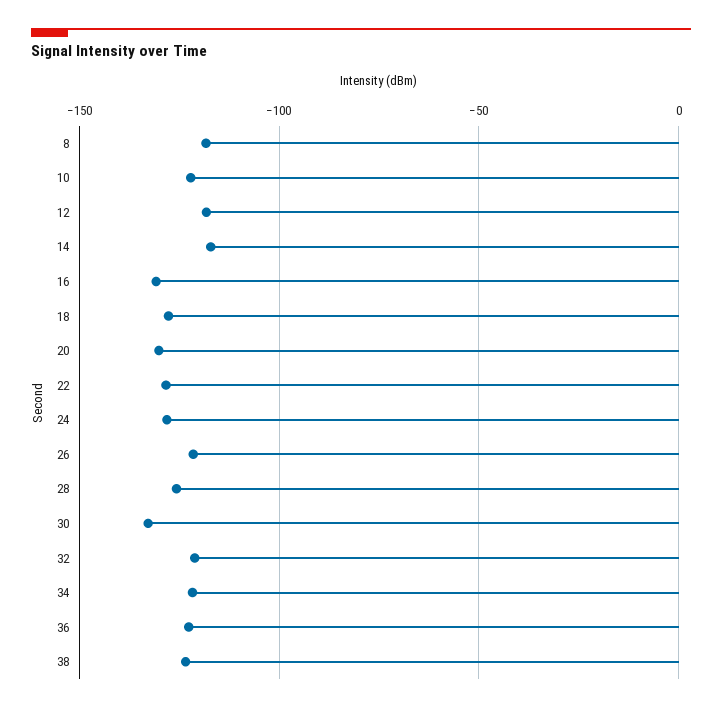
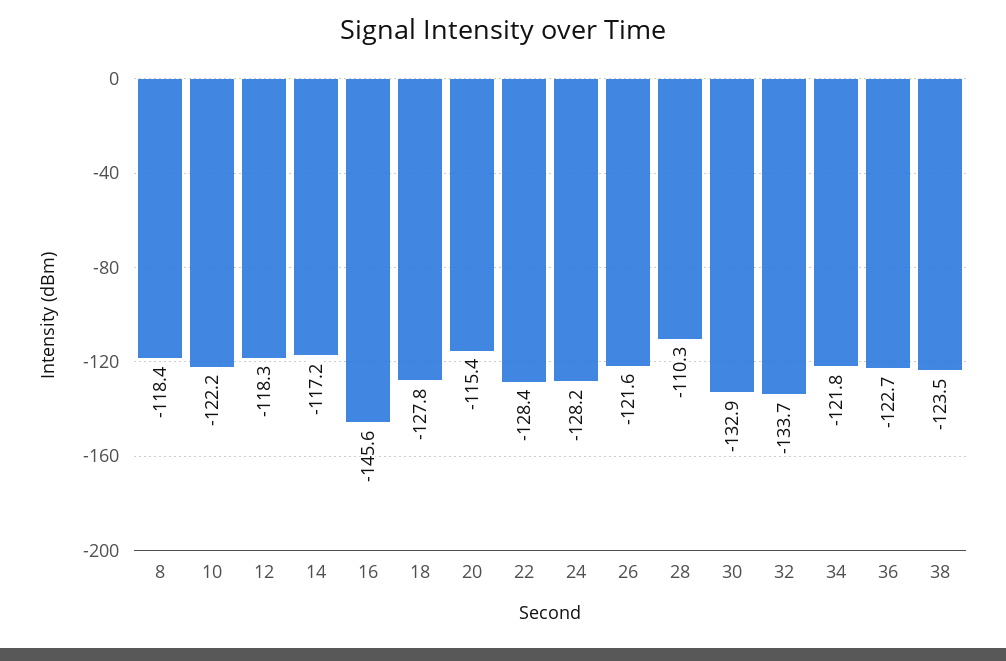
  {
    "8": -118.4,
    "10": -122.2,
    "12": -118.3,
    "14": -117.2,
-   "16": -130,
+   "16": -145.6,
    "18": -127.8,
-   "20": -130,
+   "20": -115.4,
    "22": -128.4,
    "24": -128.2,
    "26": -121.6,
-   "28": -125,
+   "28": -110.3,
    "30": -132.9,
-   "32": -120,
+   "32": -133.7,
    "34": -121.8,
    "36": -122.7,
    "38": -123.5
  }

